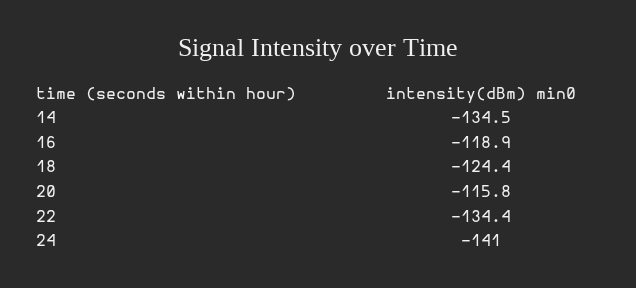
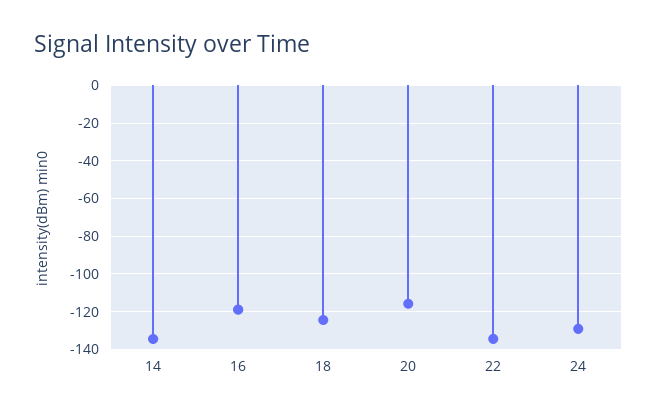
  {
    "14": -134.5,
    "16": -118.9,
    "18": -124.4,
    "20": -115.8,
    "22": -134.4,
-   "24": -141
+   "24": -130
  }

